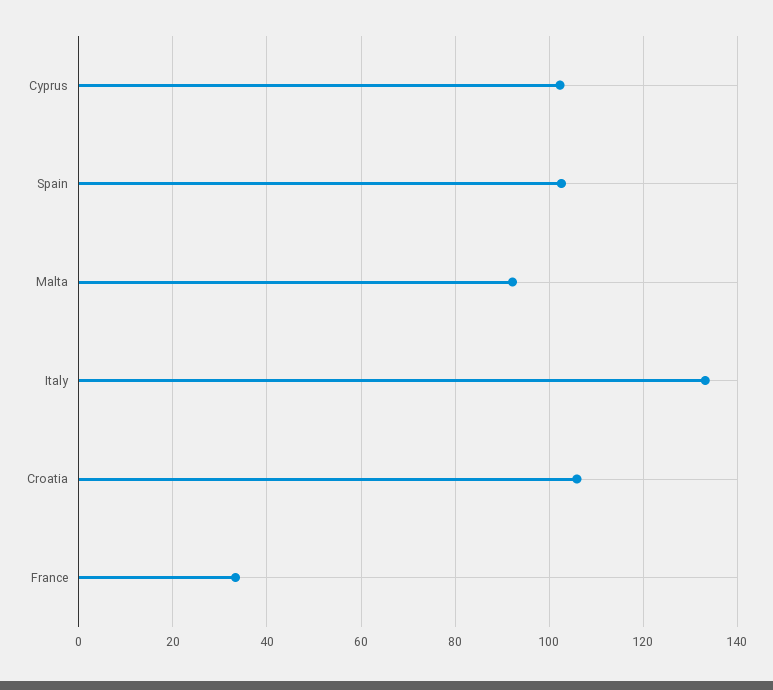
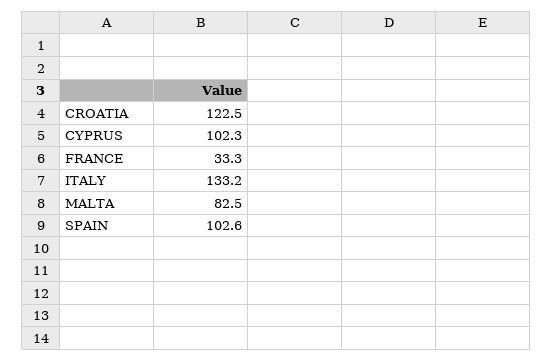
  {
    "Cyprus": 102.3,
    "Spain": 102.6,
-   "Malta": 92,
+   "Malta": 82.5,
    "Italy": 133.2,
-   "Croatia": 106,
+   "Croatia": 122.5,
    "France": 33.3
  }

